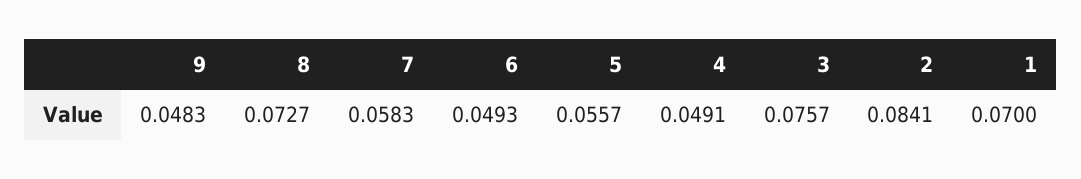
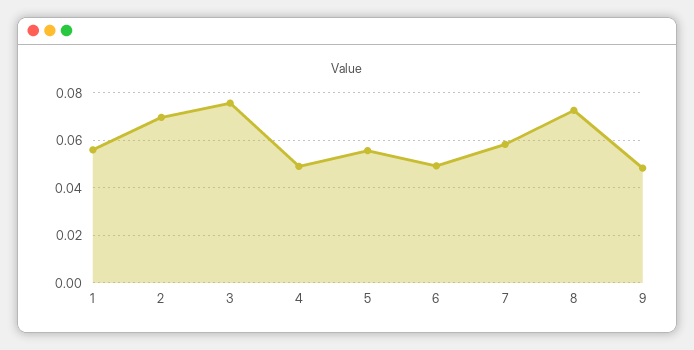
  {
    "9": 0.0483,
    "8": 0.0727,
    "7": 0.0583,
    "6": 0.0493,
    "5": 0.0557,
    "4": 0.0491,
    "3": 0.0757,
-   "2": 0.0841,
+   "2": 0.07,
-   "1": 0.07
+   "1": 0.055
  }

